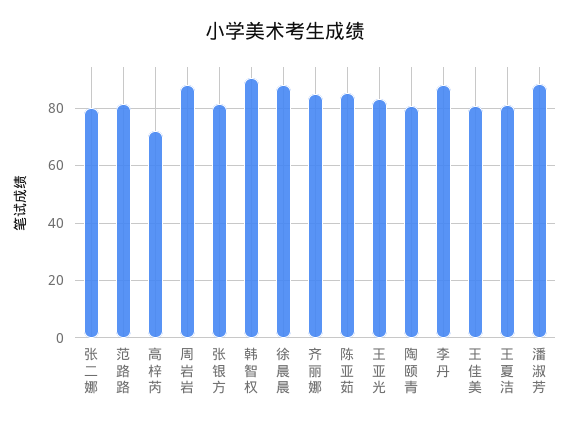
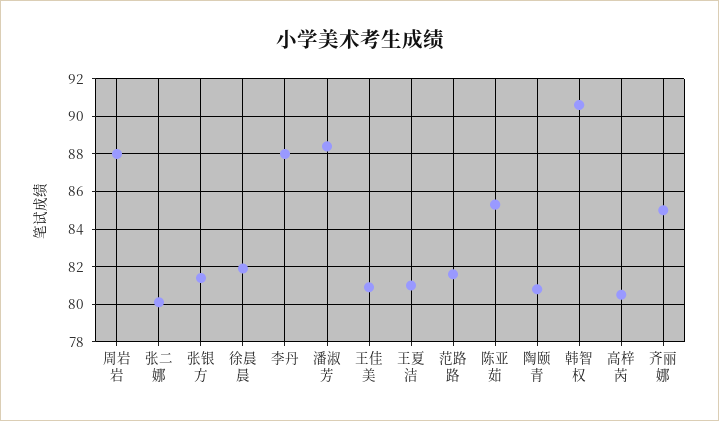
  {
    "张二娜": 80,
    "范路路": 81.5,
-   "高梓芮": 72.5,
+   "高梓芮": 80.5,
    "周岩岩": 88,
    "张银方": 81.5,
    "韩智权": 90.5,
-   "徐晨晨": 87.5,
+   "徐晨晨": 82,
    "齐丽娜": 85,
    "陈亚茹": 85.5,
-   "王亚光": 82.5,
    "陶颐青": 81,
    "李丹": 88,
    "王佳美": 81,
    "王夏洁": 81,
    "潘淑芳": 88.5
  }

